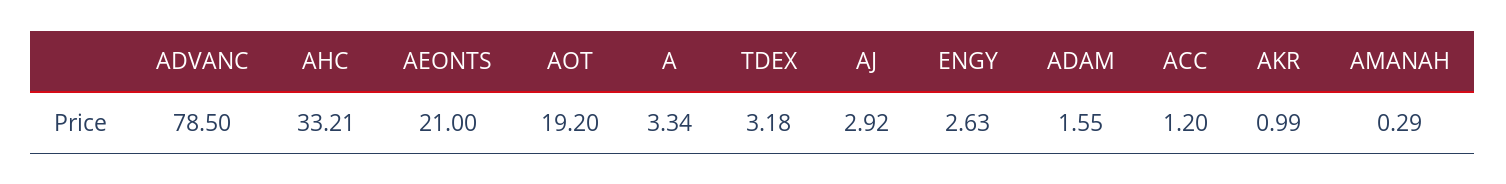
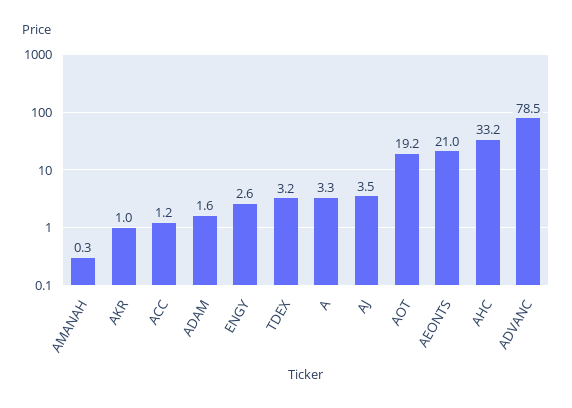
  {
    "ADVANC": 78.5,
    "AHC": 33.21,
    "AEONTS": 21,
    "AOT": 19.2,
    "A": 3.34,
    "TDEX": 3.18,
-   "AJ": 2.92,
+   "AJ": 3.5,
    "ENGY": 2.63,
    "ADAM": 1.55,
    "ACC": 1.2,
    "AKR": 0.99,
    "AMANAH": 0.29
  }

